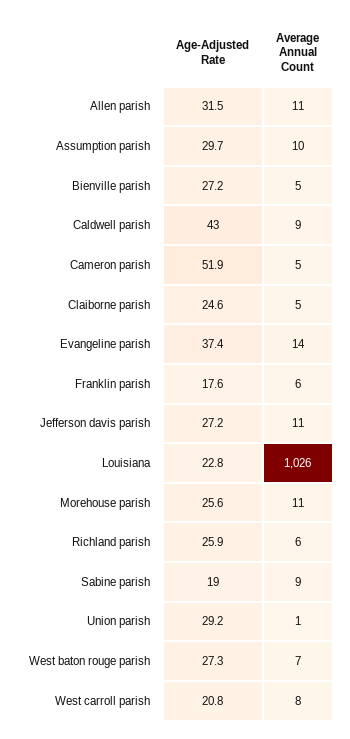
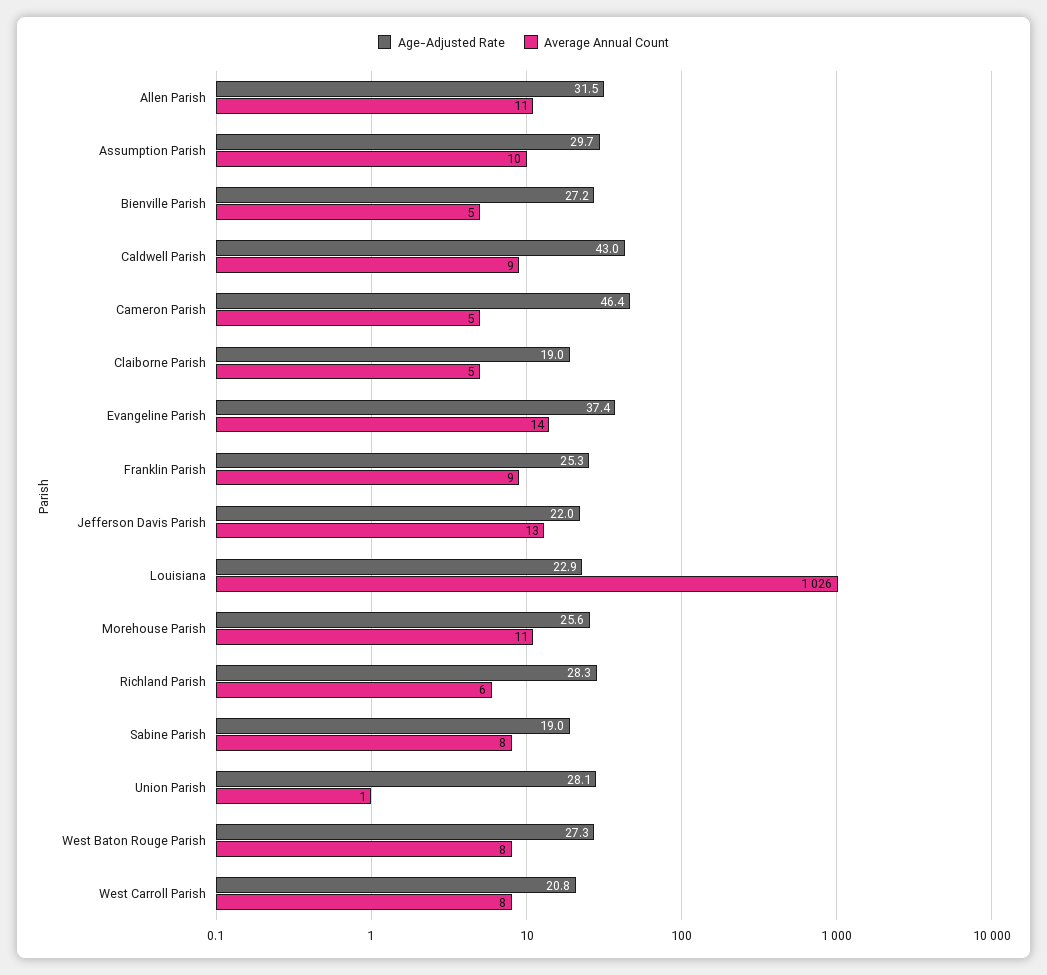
  {
    "Age-Adjusted Rate": {
      "Allen parish": 31.5,
      "Assumption parish": 29.7,
      "Bienville parish": 27.2,
      "Caldwell parish": 43,
-     "Cameron parish": 51.9,
+     "Cameron parish": 46.4,
-     "Claiborne parish": 24.6,
+     "Claiborne parish": 19,
      "Evangeline parish": 37.4,
-     "Franklin parish": 17.6,
+     "Franklin parish": 25.3,
-     "Jefferson davis parish": 27.2,
+     "Jefferson davis parish": 22,
-     "Louisiana": 22.8,
+     "Louisiana": 22.9,
      "Morehouse parish": 25.6,
-     "Richland parish": 25.9,
+     "Richland parish": 28.3,
      "Sabine parish": 19,
-     "Union parish": 29.2,
+     "Union parish": 28.1,
      "West baton rouge parish": 27.3,
      "West carroll parish": 20.8
    },
    "Average Annual Count": {
      "Allen parish": 11,
      "Assumption parish": 10,
      "Bienville parish": 5,
      "Caldwell parish": 9,
      "Cameron parish": 5,
      "Claiborne parish": 5,
      "Evangeline parish": 14,
-     "Franklin parish": 6,
+     "Franklin parish": 9,
-     "Jefferson davis parish": 11,
+     "Jefferson davis parish": 13,
      "Louisiana": 1026,
      "Morehouse parish": 11,
      "Richland parish": 6,
-     "Sabine parish": 9,
+     "Sabine parish": 8,
      "Union parish": 1,
-     "West baton rouge parish": 7,
+     "West baton rouge parish": 8,
      "West carroll parish": 8
    }
  }

